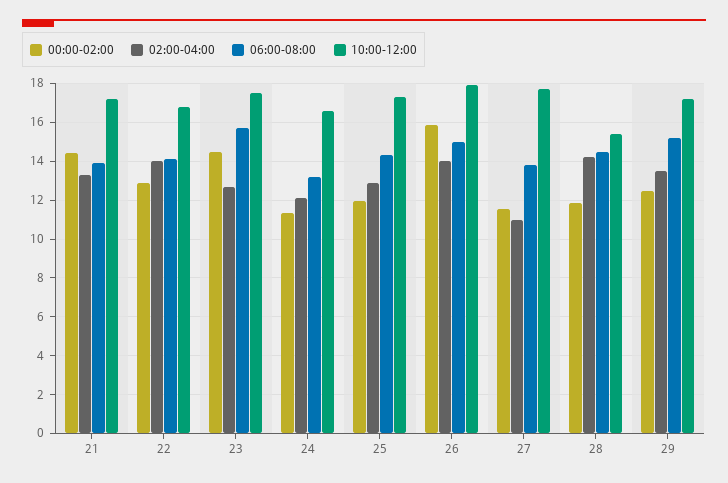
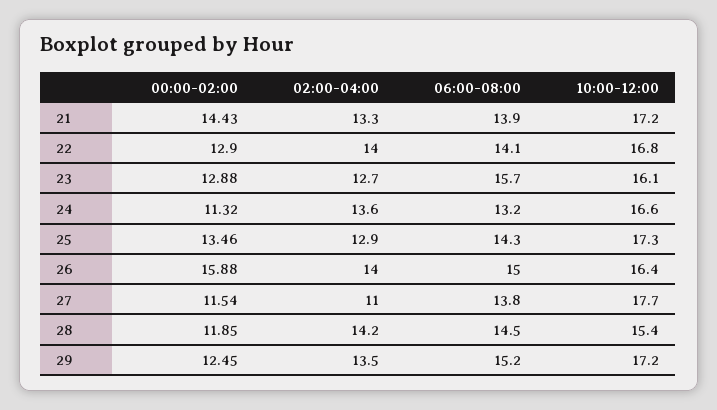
  {
    "00:00-02:00": {
      "21": 14.43,
      "22": 12.9,
-     "23": 14.5,
+     "23": 12.88,
      "24": 11.32,
-     "25": 12,
+     "25": 13.46,
      "26": 15.88,
      "27": 11.54,
      "28": 11.85,
      "29": 12.45
    },
    "02:00-04:00": {
      "21": 13.3,
      "22": 14,
      "23": 12.7,
-     "24": 12,
+     "24": 13.6,
      "25": 12.9,
      "26": 14,
      "27": 11,
      "28": 14.2,
      "29": 13.5
    },
    "06:00-08:00": {
      "21": 13.9,
      "22": 14.1,
      "23": 15.7,
      "24": 13.2,
      "25": 14.3,
      "26": 15,
      "27": 13.8,
      "28": 14.5,
      "29": 15.2
    },
    "10:00-12:00": {
      "21": 17.2,
      "22": 16.8,
-     "23": 17.5,
+     "23": 16.1,
      "24": 16.6,
      "25": 17.3,
-     "26": 18,
+     "26": 16.4,
      "27": 17.7,
      "28": 15.4,
      "29": 17.2
    }
  }

